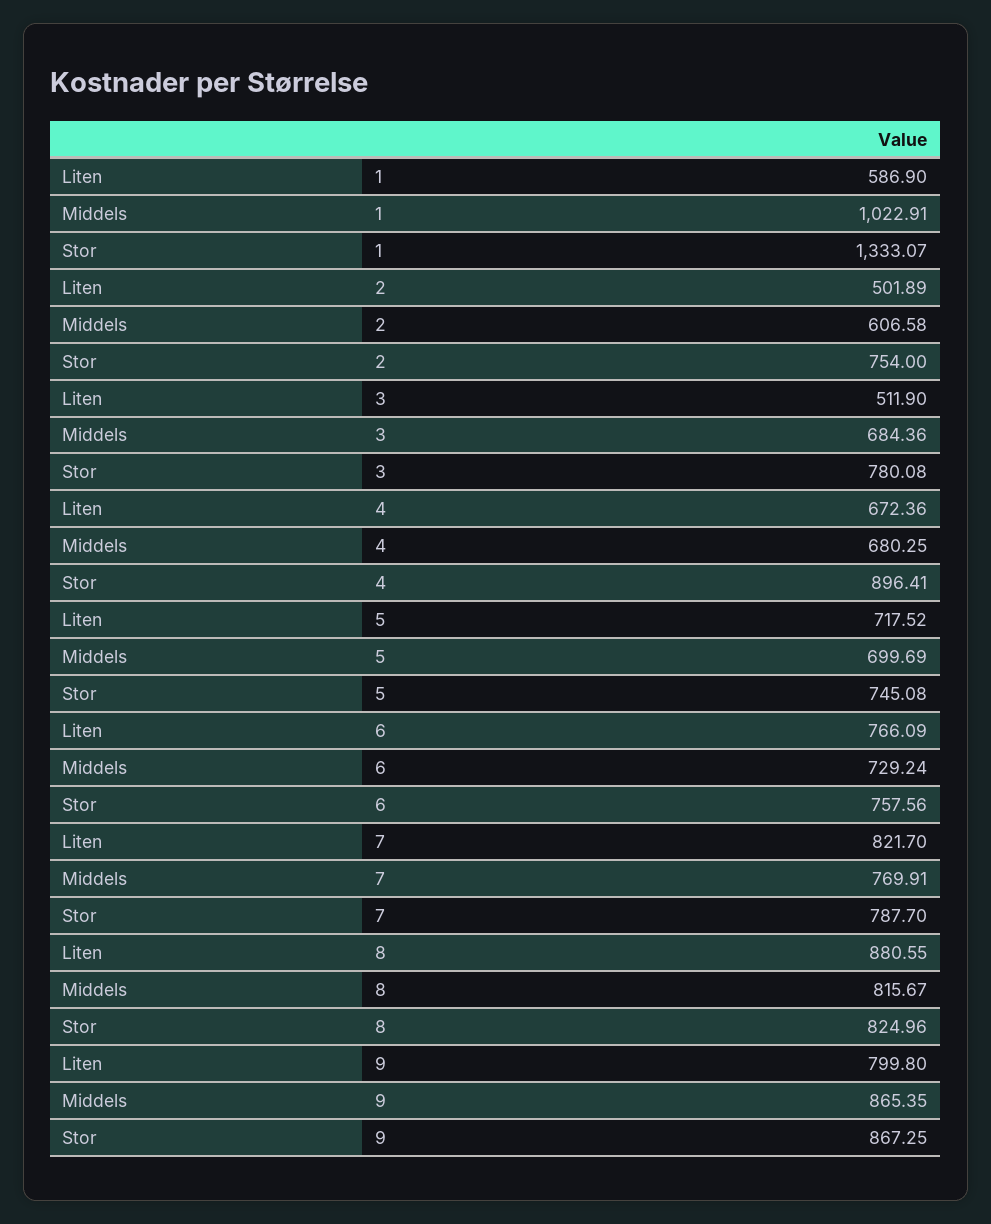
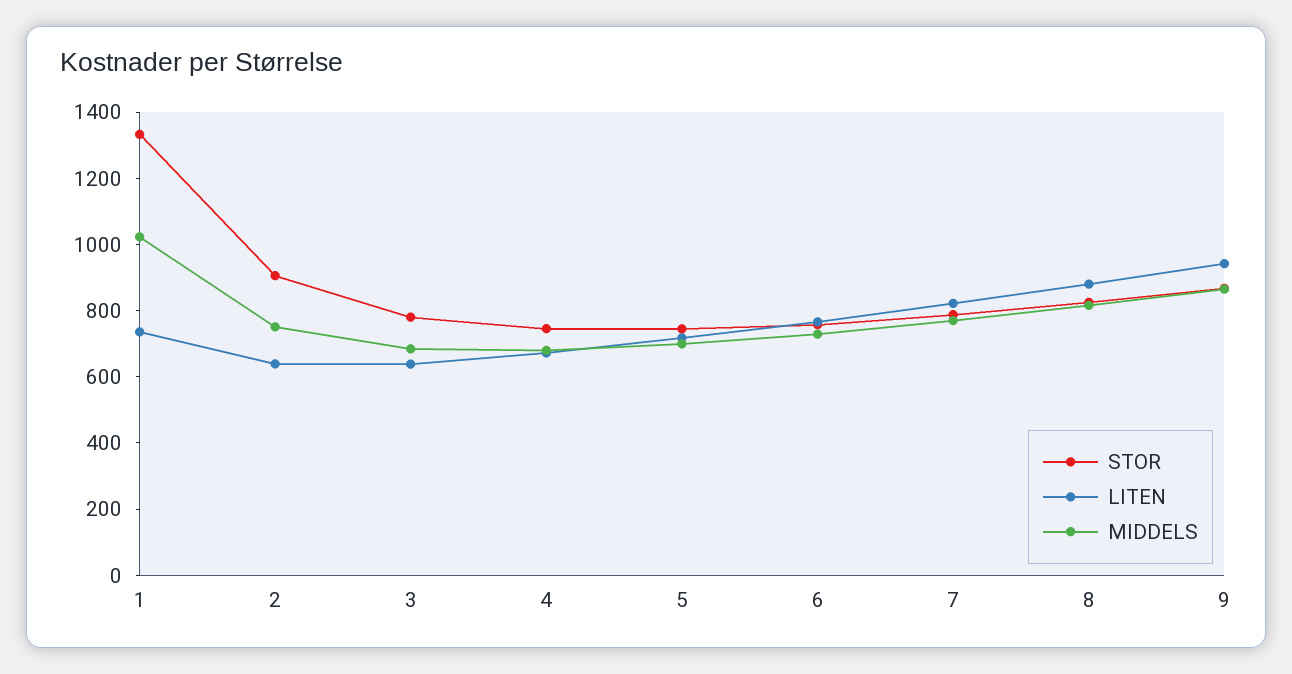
  {
    "Liten": {
-     "1": 586.9,
+     "1": 750,
-     "2": 501.89,
+     "2": 650,
-     "3": 511.9,
+     "3": 650,
      "4": 672.36,
      "5": 717.52,
      "6": 766.09,
      "7": 821.7,
      "8": 880.55,
-     "9": 799.8
+     "9": 950
    },
    "Middels": {
      "1": 1022.91,
-     "2": 606.58,
+     "2": 750,
      "3": 684.36,
      "4": 680.25,
      "5": 699.69,
      "6": 729.24,
      "7": 769.91,
      "8": 815.67,
      "9": 865.35
    },
    "Stor": {
      "1": 1333.07,
-     "2": 754,
+     "2": 900,
      "3": 780.08,
-     "4": 896.41,
+     "4": 750,
      "5": 745.08,
      "6": 757.56,
      "7": 787.7,
      "8": 824.96,
      "9": 867.25
    }
  }

